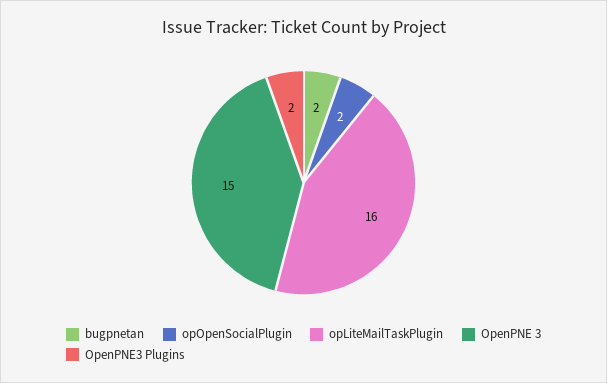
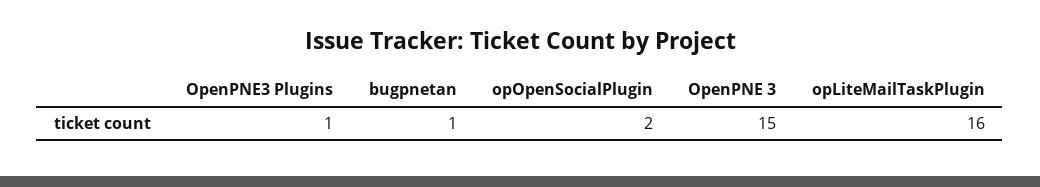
  {
-   "bugpnetan": 2,
+   "bugpnetan": 1,
    "opOpenSocialPlugin": 2,
    "opLiteMailTaskPlugin": 16,
    "OpenPNE 3": 15,
-   "OpenPNE3 Plugins": 2
+   "OpenPNE3 Plugins": 1
  }

